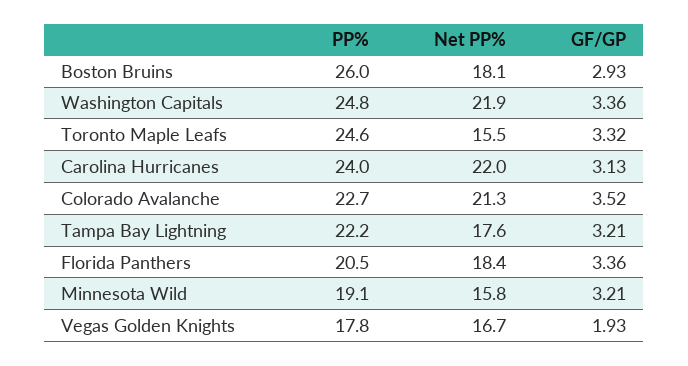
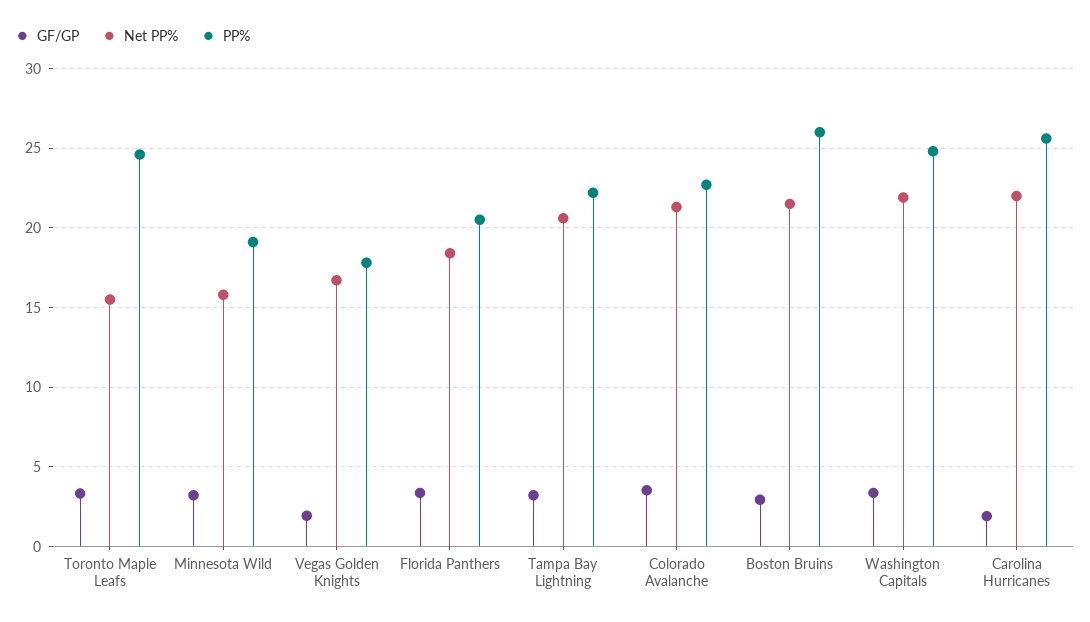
  {
    "PP%": {
      "Boston Bruins": 26,
      "Washington Capitals": 24.8,
      "Toronto Maple Leafs": 24.6,
-     "Carolina Hurricanes": 24,
+     "Carolina Hurricanes": 25.5,
      "Colorado Avalanche": 22.7,
      "Tampa Bay Lightning": 22.2,
      "Florida Panthers": 20.5,
      "Minnesota Wild": 19.1,
      "Vegas Golden Knights": 17.8
    },
    "Net PP%": {
-     "Boston Bruins": 18.1,
+     "Boston Bruins": 21.5,
      "Washington Capitals": 21.9,
      "Toronto Maple Leafs": 15.5,
      "Carolina Hurricanes": 22,
      "Colorado Avalanche": 21.3,
-     "Tampa Bay Lightning": 17.6,
+     "Tampa Bay Lightning": 20.5,
      "Florida Panthers": 18.4,
      "Minnesota Wild": 15.8,
      "Vegas Golden Knights": 16.7
    },
    "GF/GP": {
      "Boston Bruins": 2.93,
      "Washington Capitals": 3.36,
      "Toronto Maple Leafs": 3.32,
-     "Carolina Hurricanes": 3.13,
+     "Carolina Hurricanes": 2,
      "Colorado Avalanche": 3.52,
      "Tampa Bay Lightning": 3.21,
      "Florida Panthers": 3.36,
      "Minnesota Wild": 3.21,
      "Vegas Golden Knights": 1.93
    }
  }

